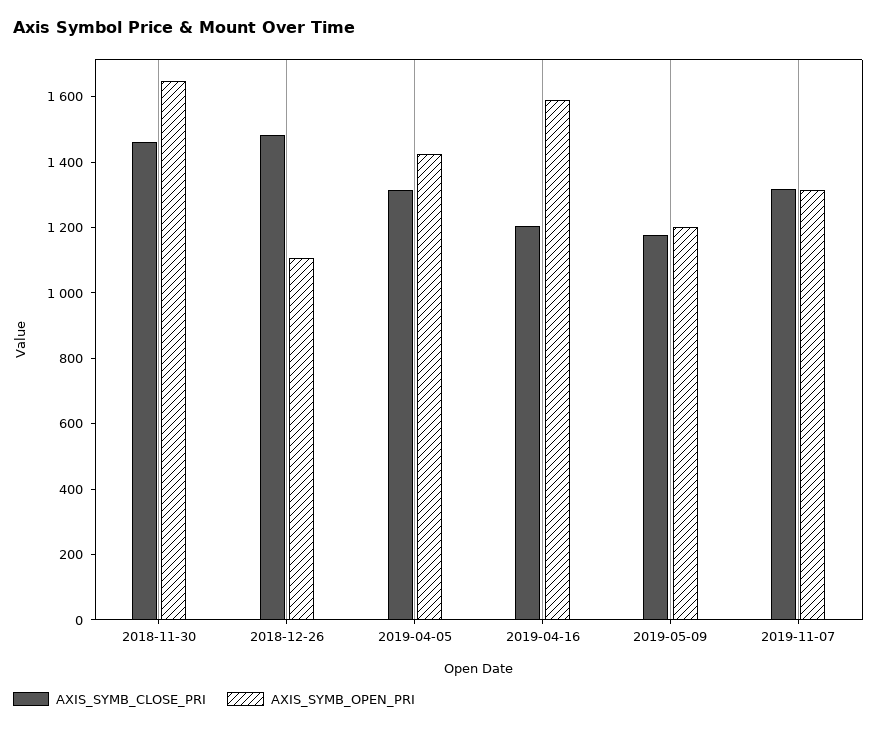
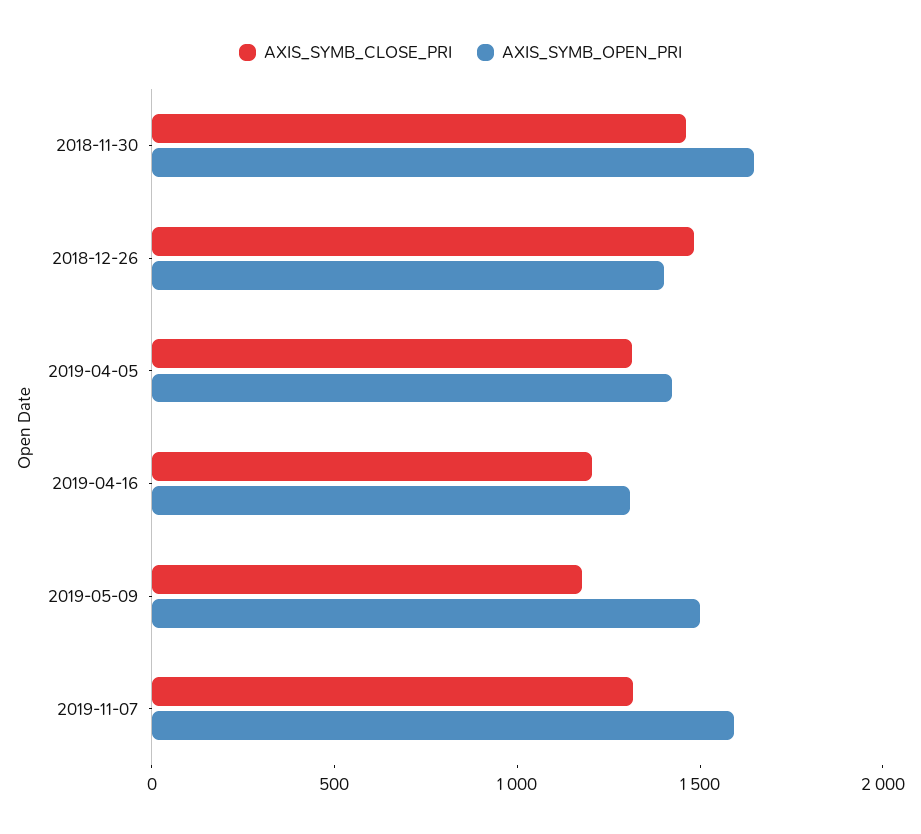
  {
    "AXIS_SYMB_CLOSE_PRI": {
      "2018-11-30": 1450,
      "2018-12-26": 1500,
      "2019-04-05": 1300,
      "2019-04-16": 1200,
      "2019-05-09": 1200,
      "2019-11-07": 1300
    },
    "AXIS_SYMB_OPEN_PRI": {
      "2018-11-30": 1650,
-     "2018-12-26": 1100,
+     "2018-12-26": 1400,
      "2019-04-05": 1400,
-     "2019-04-16": 1600,
+     "2019-04-16": 1300,
-     "2019-05-09": 1200,
+     "2019-05-09": 1500,
-     "2019-11-07": 1300
+     "2019-11-07": 1600
    }
  }

